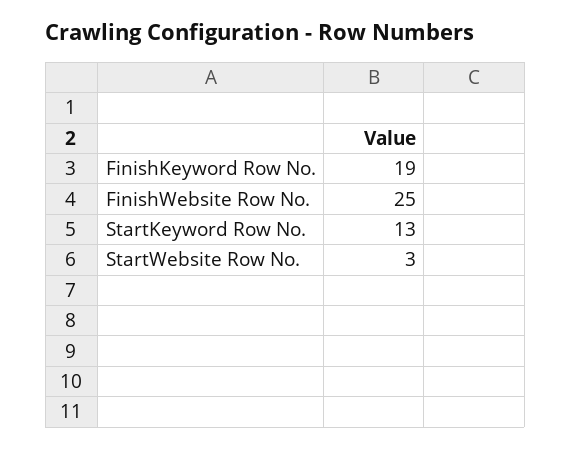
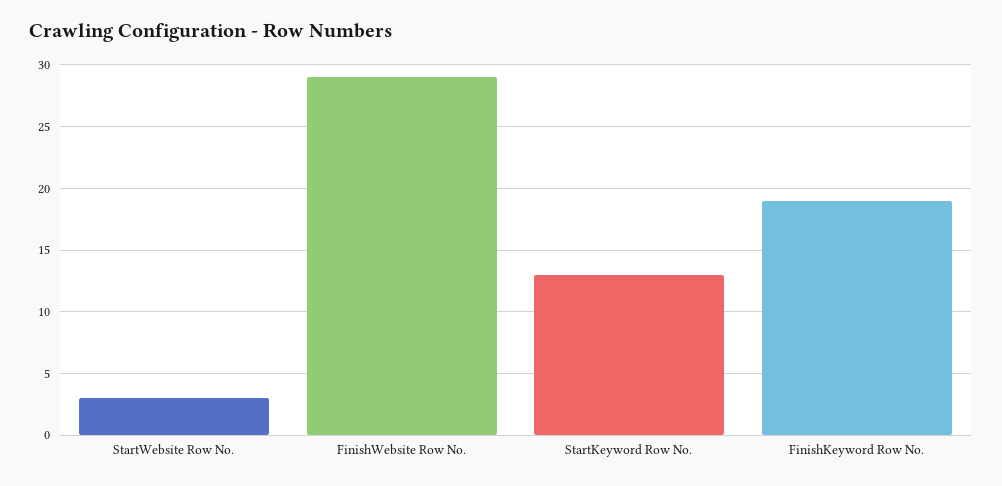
  {
    "FinishKeyword Row No.": 19,
-   "FinishWebsite Row No.": 25,
+   "FinishWebsite Row No.": 29,
    "StartKeyword Row No.": 13,
    "StartWebsite Row No.": 3
  }

